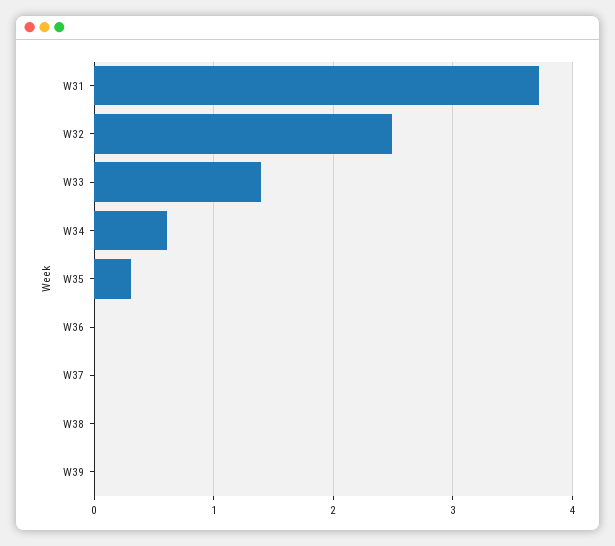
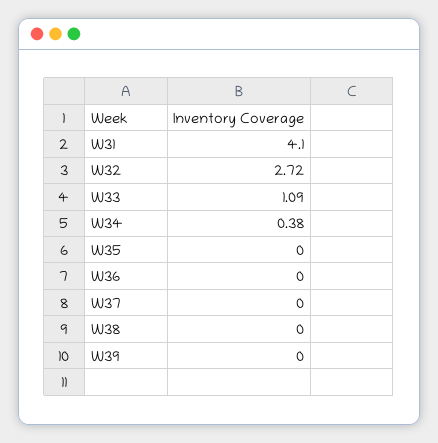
  {
-   "W31": 3.7,
+   "W31": 4.1,
-   "W32": 2.5,
+   "W32": 2.72,
-   "W33": 1.4,
+   "W33": 1.09,
-   "W34": 0.6,
+   "W34": 0.38,
-   "W35": 0.3,
+   "W35": 0,
    "W36": 0,
    "W37": 0,
    "W38": 0,
    "W39": 0
  }

